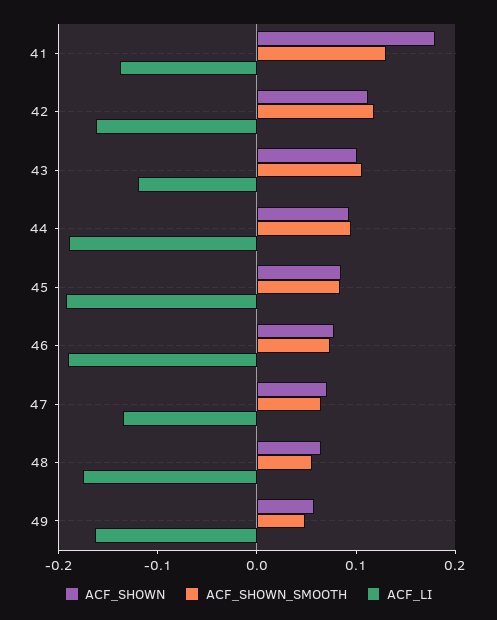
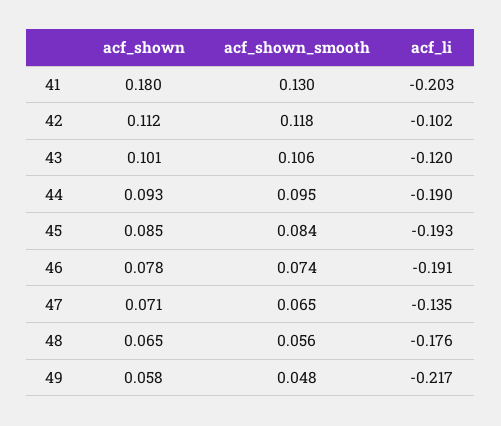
  {
    "ACF_SHOWN": {
      "41": 0.18,
      "42": 0.112,
      "43": 0.101,
      "44": 0.093,
      "45": 0.085,
      "46": 0.078,
      "47": 0.071,
      "48": 0.065,
      "49": 0.058
    },
    "ACF_SHOWN_SMOOTH": {
      "41": 0.13,
      "42": 0.118,
      "43": 0.106,
      "44": 0.095,
      "45": 0.084,
      "46": 0.074,
      "47": 0.065,
      "48": 0.056,
      "49": 0.048
    },
    "ACF_LI": {
-     "41": -0.14,
+     "41": -0.203,
-     "42": -0.16,
+     "42": -0.102,
      "43": -0.12,
      "44": -0.19,
      "45": -0.193,
      "46": -0.191,
      "47": -0.135,
      "48": -0.176,
-     "49": -0.16
+     "49": -0.217
    }
  }

